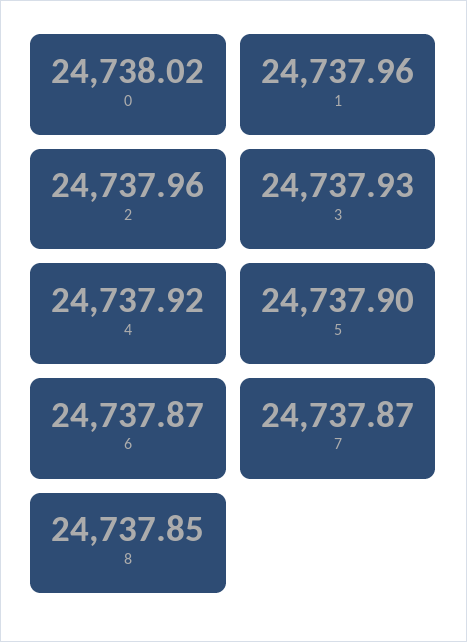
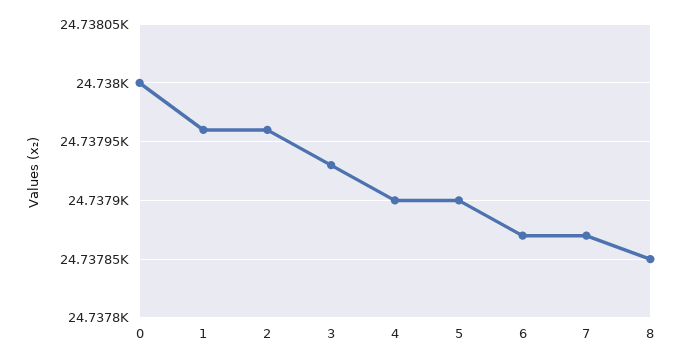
  {
-   "0": 24738.02,
+   "0": 24738,
    "1": 24737.96,
    "2": 24737.96,
    "3": 24737.93,
-   "4": 24737.92,
+   "4": 24737.9,
    "5": 24737.9,
    "6": 24737.87,
    "7": 24737.87,
    "8": 24737.85
  }

